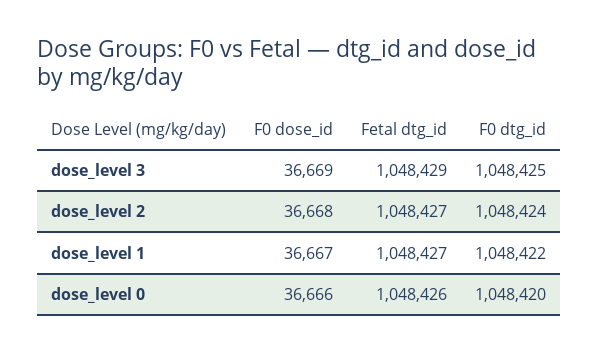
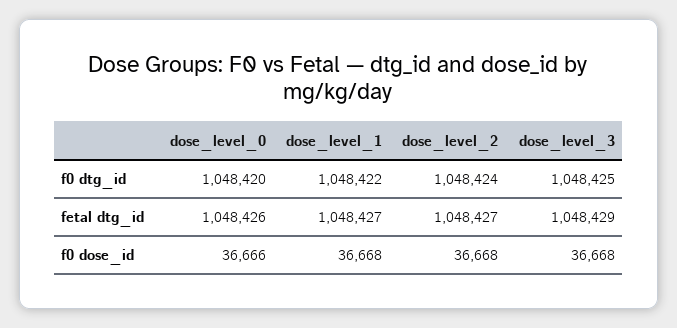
  {
    "F0 dose_id": {
-     "dose_level 3": 36669,
+     "dose_level 3": 36668,
      "dose_level 2": 36668,
-     "dose_level 1": 36667,
+     "dose_level 1": 36668,
      "dose_level 0": 36666
    },
    "Fetal dtg_id": {
      "dose_level 3": 1048429,
      "dose_level 2": 1048427,
      "dose_level 1": 1048427,
      "dose_level 0": 1048426
    },
    "F0 dtg_id": {
      "dose_level 3": 1048425,
      "dose_level 2": 1048424,
      "dose_level 1": 1048422,
      "dose_level 0": 1048420
    }
  }

